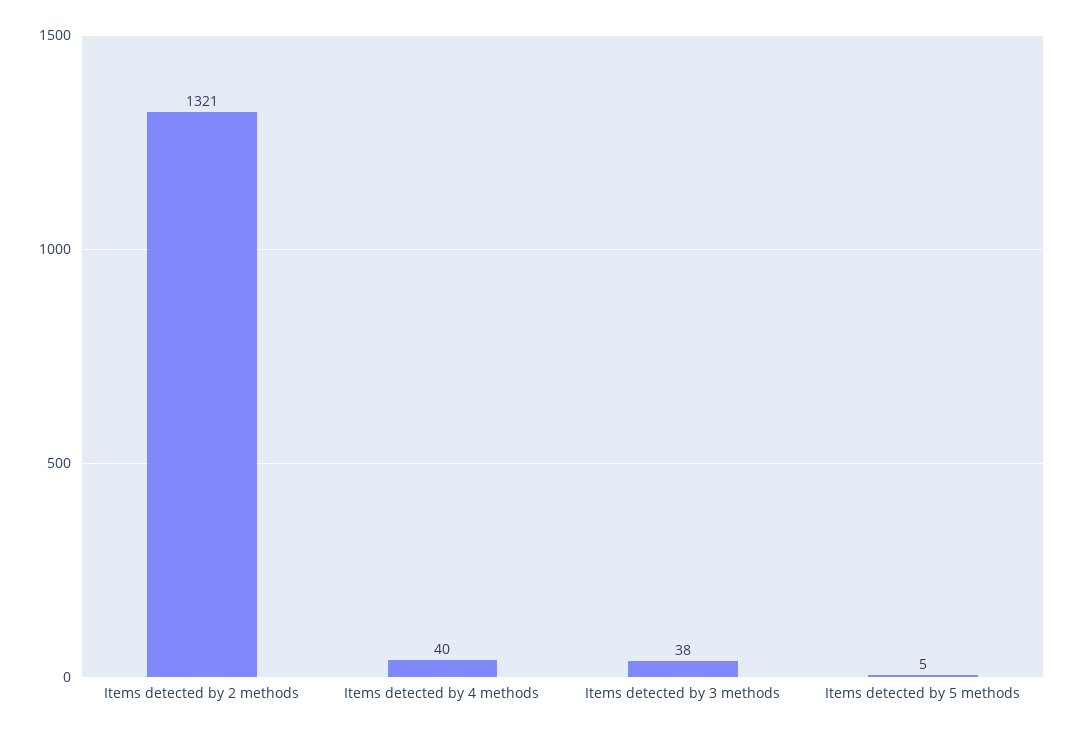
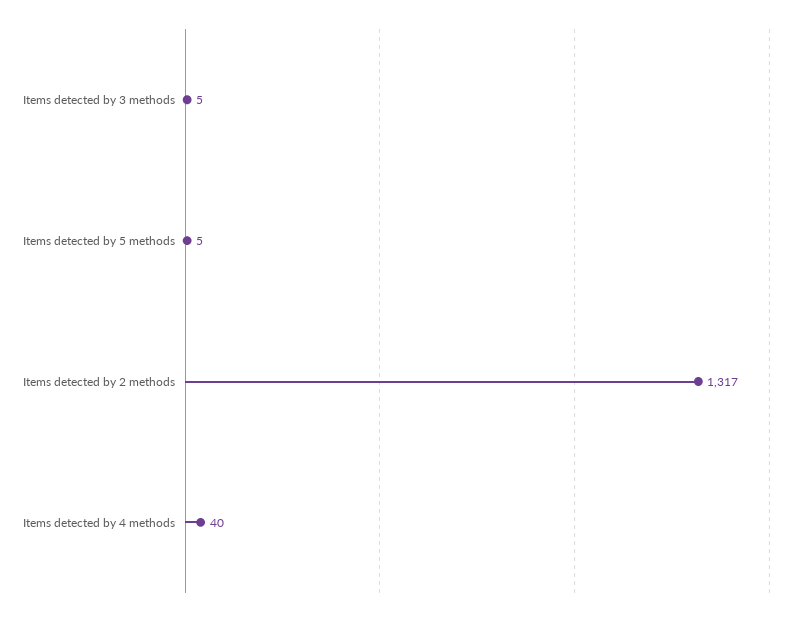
  {
-   "Items detected by 2 methods": 1321,
+   "Items detected by 2 methods": 1317,
    "Items detected by 4 methods": 40,
-   "Items detected by 3 methods": 38,
+   "Items detected by 3 methods": 5,
    "Items detected by 5 methods": 5
  }

